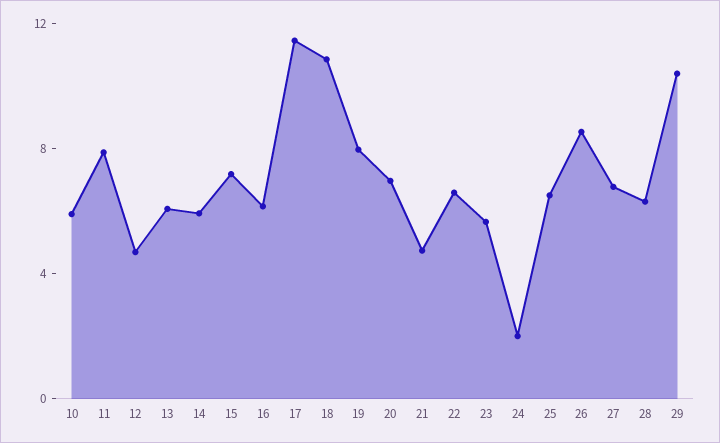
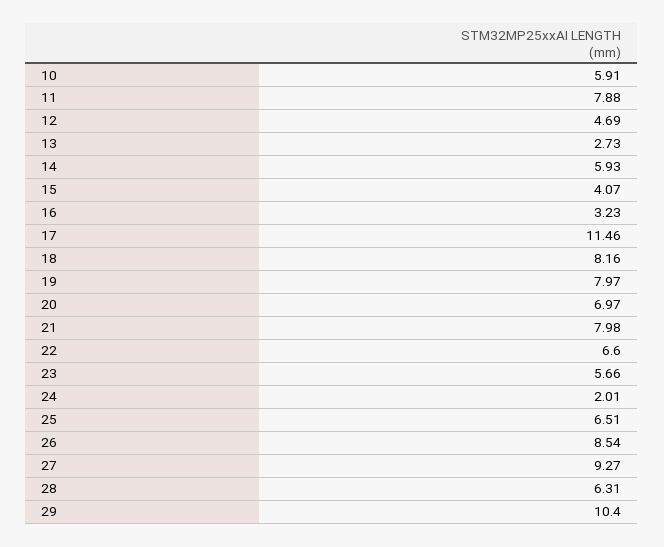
  {
    "10": 5.91,
    "11": 7.88,
    "12": 4.69,
-   "13": 6,
+   "13": 2.73,
    "14": 5.93,
-   "15": 7,
+   "15": 4.07,
-   "16": 6,
+   "16": 3.23,
    "17": 11.46,
-   "18": 11,
+   "18": 8.16,
    "19": 7.97,
    "20": 6.97,
-   "21": 5,
+   "21": 7.98,
    "22": 6.6,
    "23": 5.66,
    "24": 2.01,
    "25": 6.51,
    "26": 8.54,
-   "27": 7,
+   "27": 9.27,
    "28": 6.31,
    "29": 10.4
  }

